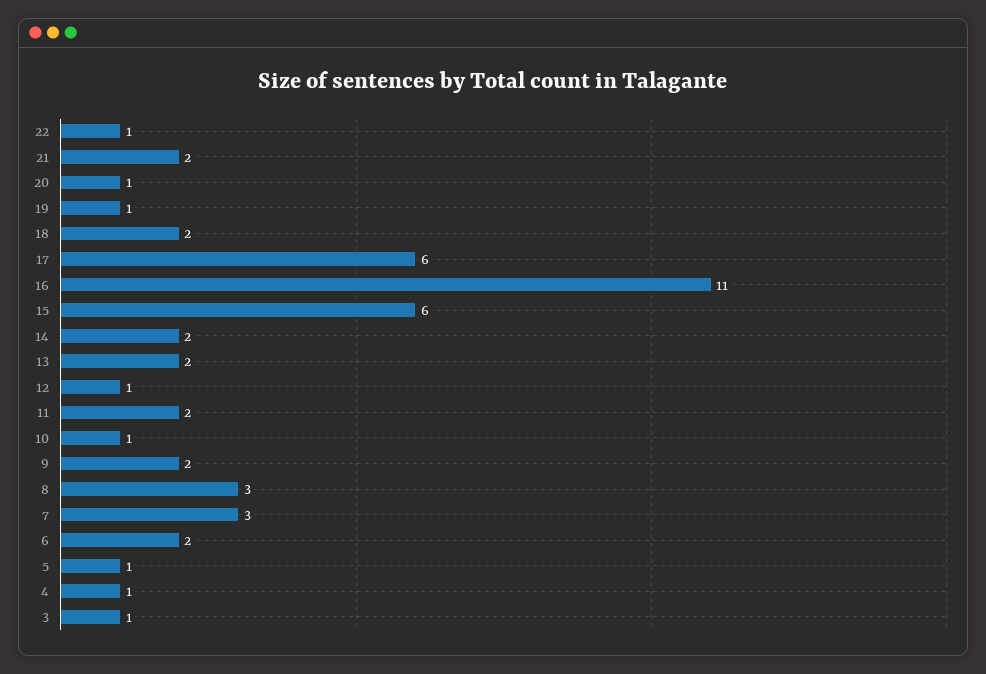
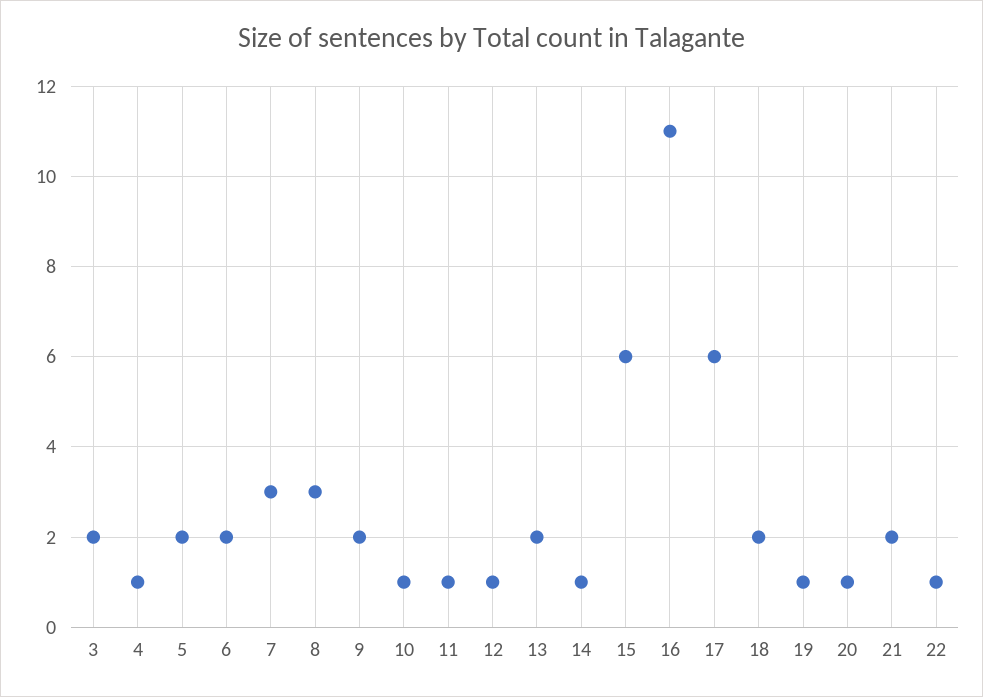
  {
    "22": 1,
    "21": 2,
    "20": 1,
    "19": 1,
    "18": 2,
    "17": 6,
    "16": 11,
    "15": 6,
-   "14": 2,
+   "14": 1,
    "13": 2,
    "12": 1,
-   "11": 2,
+   "11": 1,
    "10": 1,
    "9": 2,
    "8": 3,
    "7": 3,
    "6": 2,
-   "5": 1,
+   "5": 2,
    "4": 1,
-   "3": 1
+   "3": 2
  }

